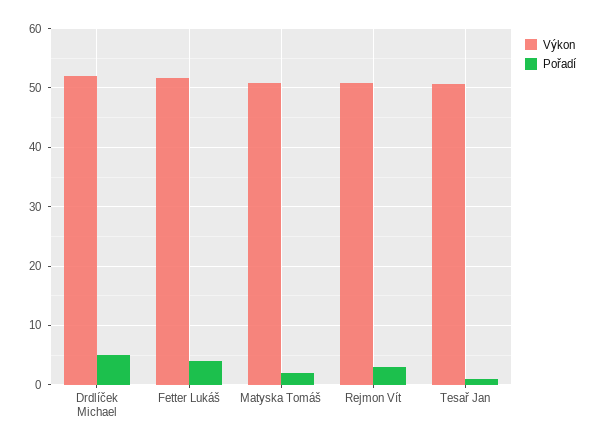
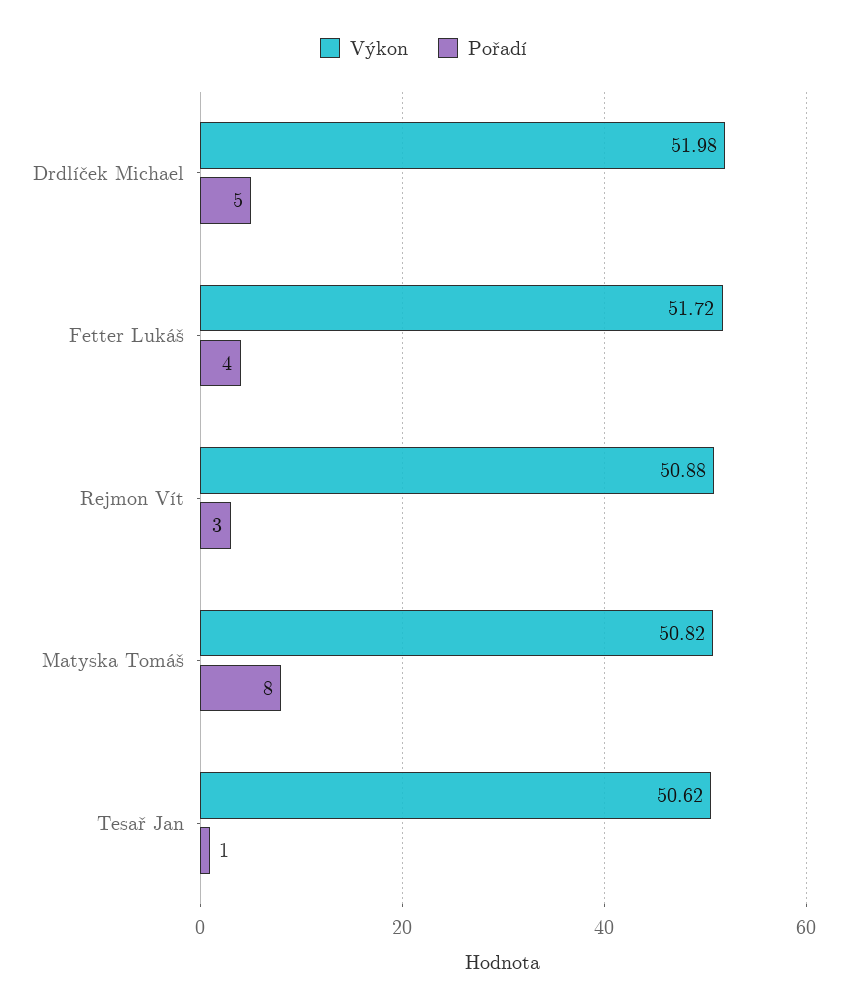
  {
    "Výkon": {
      "Drdlíček Michael": 51.98,
      "Fetter Lukáš": 51.72,
      "Matyska Tomáš": 50.82,
      "Rejmon Vít": 50.88,
      "Tesař Jan": 50.62
    },
    "Pořadí": {
      "Drdlíček Michael": 5,
      "Fetter Lukáš": 4,
-     "Matyska Tomáš": 2,
+     "Matyska Tomáš": 8,
      "Rejmon Vít": 3,
      "Tesař Jan": 1
    }
  }

